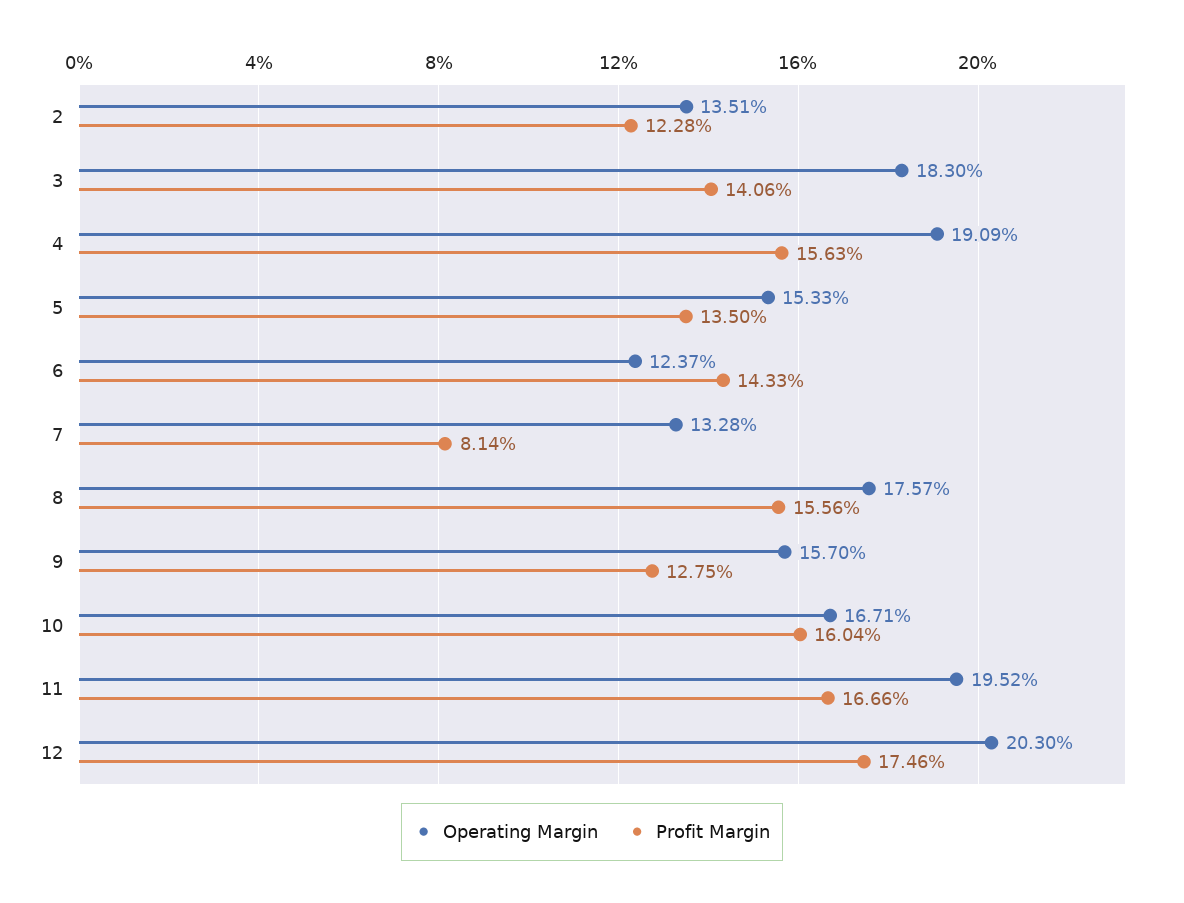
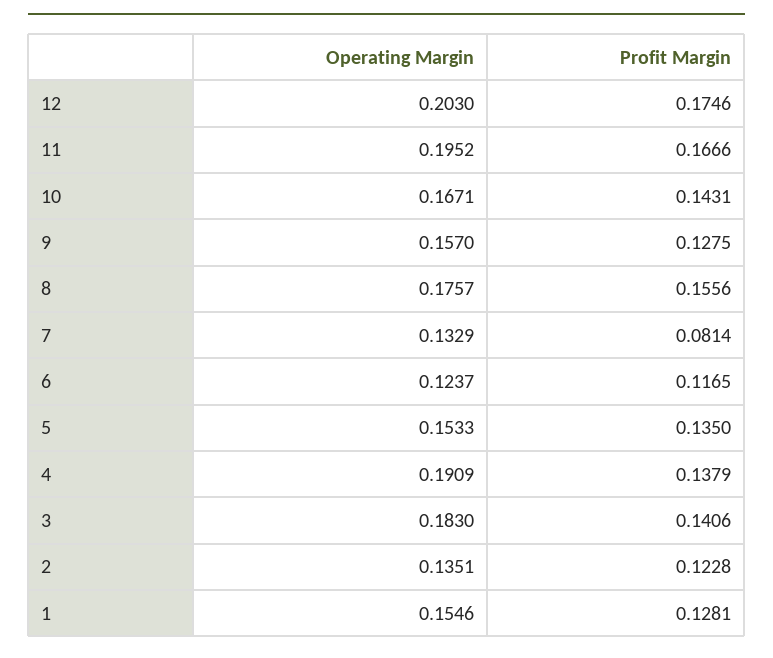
  {
    "Operating Margin": {
      "2": 0.1351,
      "3": 0.183,
      "4": 0.1909,
      "5": 0.1533,
      "6": 0.1237,
-     "7": 0.1328,
+     "7": 0.1329,
      "8": 0.1757,
      "9": 0.157,
      "10": 0.1671,
      "11": 0.1952,
-     "12": 0.203
+     "12": 0.203,
+     "1": 0.1546
    },
    "Profit Margin": {
      "2": 0.1228,
      "3": 0.1406,
-     "4": 0.1563,
+     "4": 0.1379,
      "5": 0.135,
-     "6": 0.1433,
+     "6": 0.1165,
      "7": 0.0814,
      "8": 0.1556,
      "9": 0.1275,
-     "10": 0.1604,
+     "10": 0.1431,
      "11": 0.1666,
-     "12": 0.1746
+     "12": 0.1746,
+     "1": 0.1281
    }
  }

